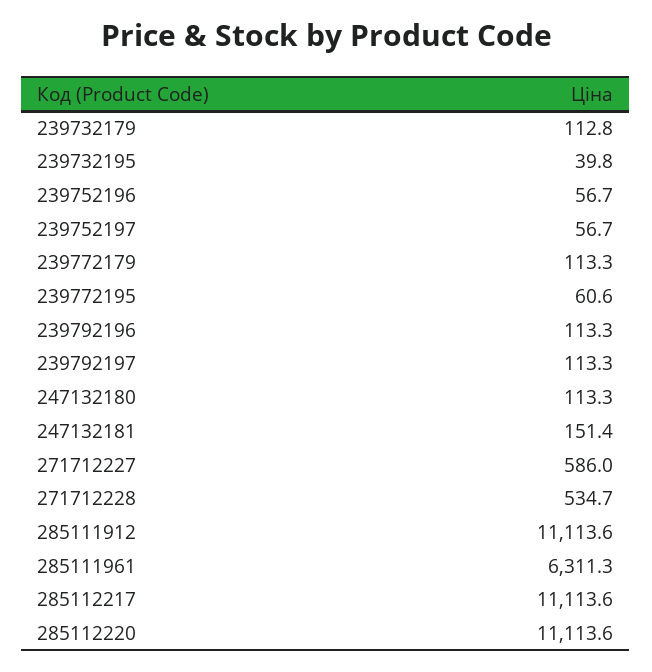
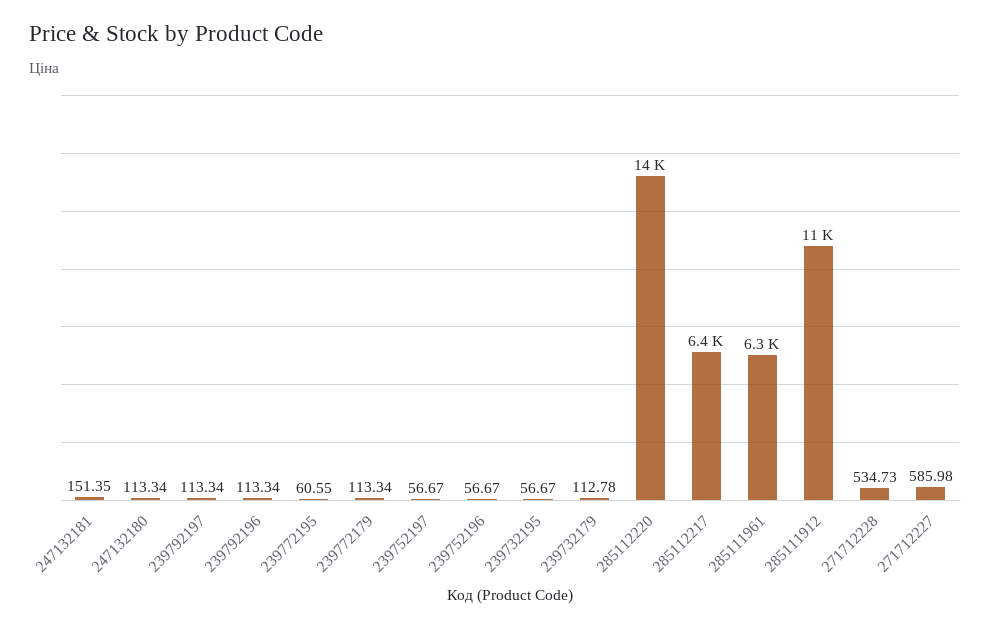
  {
    "239732179": 112.78,
-   "239732195": 39.8,
+   "239732195": 56.67,
    "239752196": 56.67,
    "239752197": 56.67,
    "239772179": 113.34,
    "239772195": 60.55,
    "239792196": 113.34,
    "239792197": 113.34,
    "247132180": 113.34,
    "247132181": 151.35,
    "271712227": 585.98,
    "271712228": 534.73,
    "285111912": 11113.6,
    "285111961": 6311.3,
-   "285112217": 11113.6,
+   "285112217": 6400,
-   "285112220": 11113.6
+   "285112220": 14000
  }

